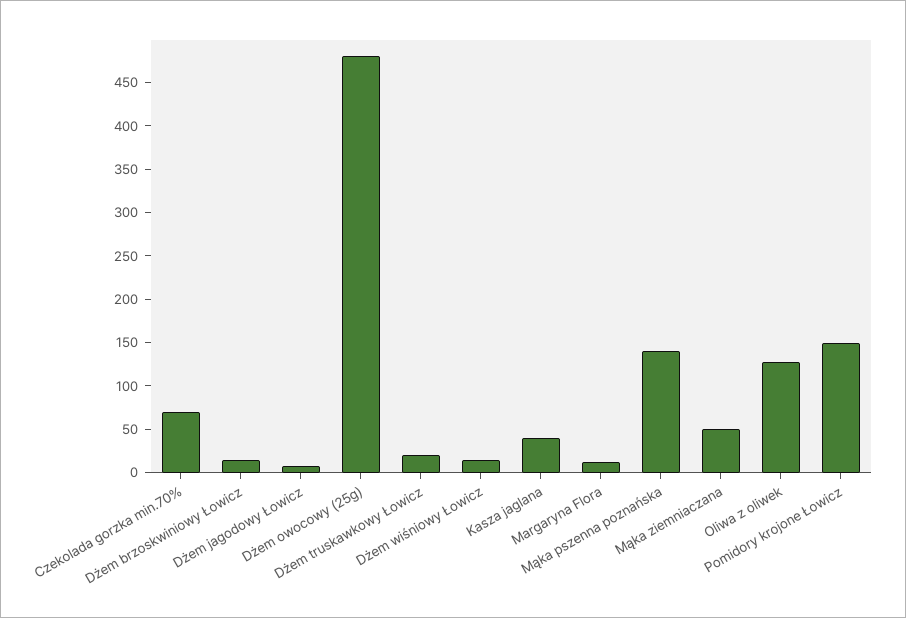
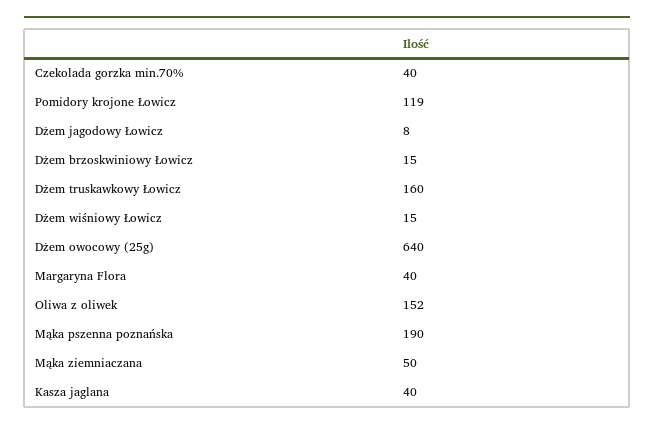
  {
-   "Czekolada gorzka min.70%": 70,
+   "Czekolada gorzka min.70%": 40,
    "Dżem brzoskwiniowy Łowicz": 15,
    "Dżem jagodowy Łowicz": 8,
-   "Dżem owocowy (25g)": 480,
+   "Dżem owocowy (25g)": 640,
-   "Dżem truskawkowy Łowicz": 20,
+   "Dżem truskawkowy Łowicz": 160,
    "Dżem wiśniowy Łowicz": 15,
    "Kasza jaglana": 40,
-   "Margaryna Flora": 10,
+   "Margaryna Flora": 40,
-   "Mąka pszenna poznańska": 140,
+   "Mąka pszenna poznańska": 190,
    "Mąka ziemniaczana": 50,
-   "Oliwa z oliwek": 130,
+   "Oliwa z oliwek": 152,
-   "Pomidory krojone Łowicz": 150
+   "Pomidory krojone Łowicz": 119
  }

